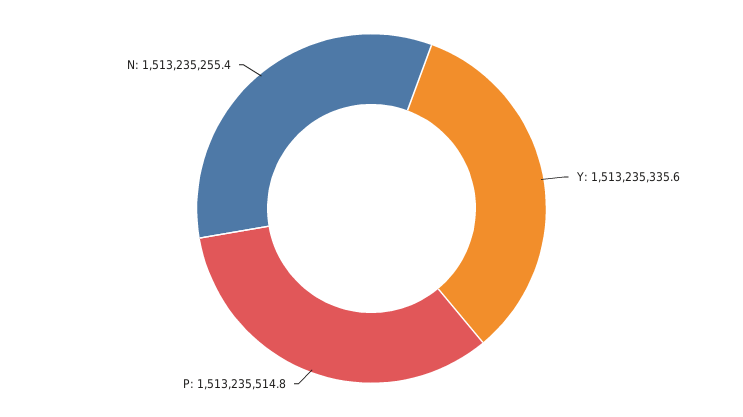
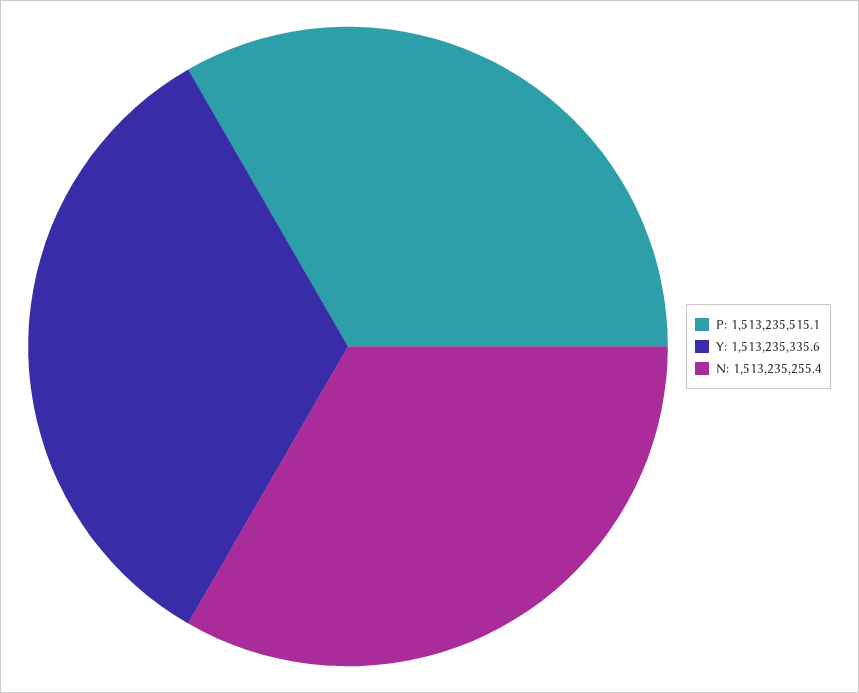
  {
    "Y": 1513235335.6,
-   "P": 1513235514.8,
+   "P": 1513235515.1,
    "N": 1513235255.4
  }

